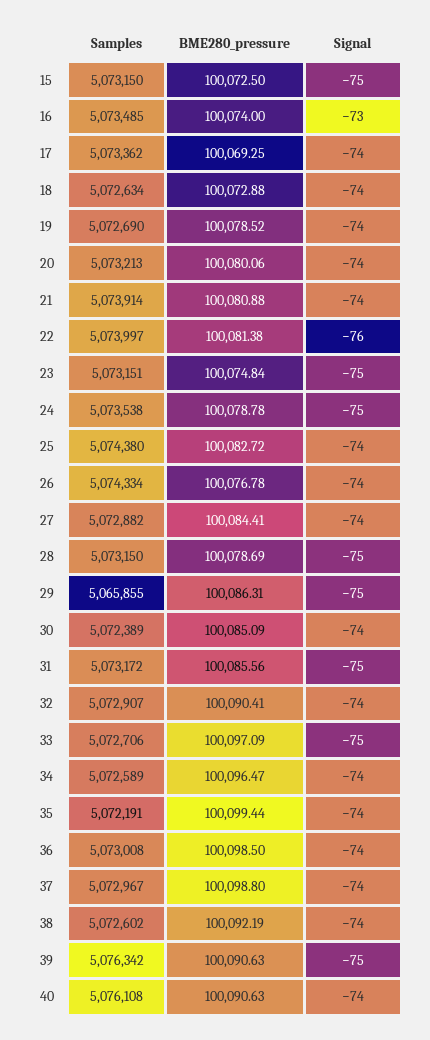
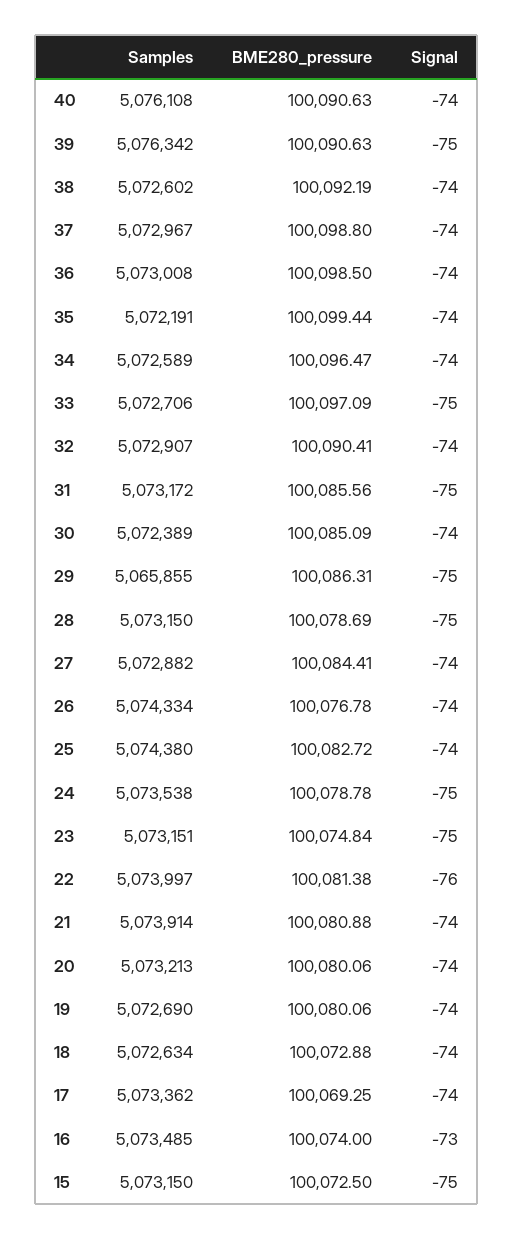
  {
    "Samples": {
      "15": 5073150,
      "16": 5073485,
      "17": 5073362,
      "18": 5072634,
      "19": 5072690,
      "20": 5073213,
      "21": 5073914,
      "22": 5073997,
      "23": 5073151,
      "24": 5073538,
      "25": 5074380,
      "26": 5074334,
      "27": 5072882,
      "28": 5073150,
      "29": 5065855,
      "30": 5072389,
      "31": 5073172,
      "32": 5072907,
      "33": 5072706,
      "34": 5072589,
      "35": 5072191,
      "36": 5073008,
      "37": 5072967,
      "38": 5072602,
      "39": 5076342,
      "40": 5076108
    },
    "BME280_pressure": {
      "15": 100072.5,
      "16": 100074,
      "17": 100069.25,
      "18": 100072.88,
-     "19": 100078.52,
+     "19": 100080.06,
      "20": 100080.06,
      "21": 100080.88,
      "22": 100081.38,
      "23": 100074.84,
      "24": 100078.78,
      "25": 100082.72,
      "26": 100076.78,
      "27": 100084.41,
      "28": 100078.69,
      "29": 100086.31,
      "30": 100085.09,
      "31": 100085.56,
      "32": 100090.41,
      "33": 100097.09,
      "34": 100096.47,
      "35": 100099.44,
      "36": 100098.5,
      "37": 100098.8,
      "38": 100092.19,
      "39": 100090.63,
      "40": 100090.63
    },
    "Signal": {
      "15": -75,
      "16": -73,
      "17": -74,
      "18": -74,
      "19": -74,
      "20": -74,
      "21": -74,
      "22": -76,
      "23": -75,
      "24": -75,
      "25": -74,
      "26": -74,
      "27": -74,
      "28": -75,
      "29": -75,
      "30": -74,
      "31": -75,
      "32": -74,
      "33": -75,
      "34": -74,
      "35": -74,
      "36": -74,
      "37": -74,
      "38": -74,
      "39": -75,
      "40": -74
    }
  }

